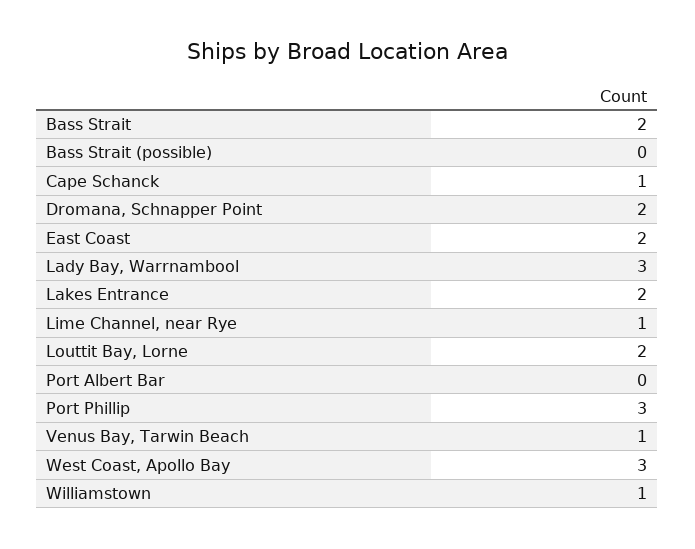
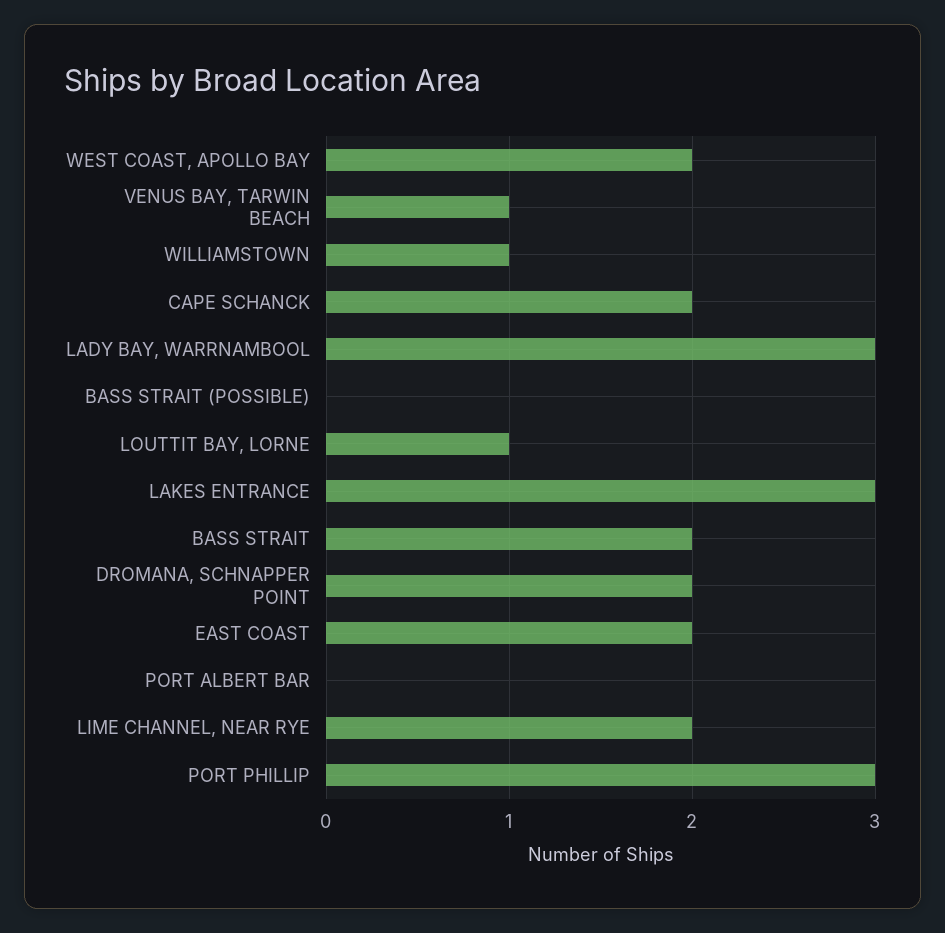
  {
    "Bass Strait": 2,
    "Bass Strait (possible)": 0,
-   "Cape Schanck": 1,
+   "Cape Schanck": 2,
    "Dromana, Schnapper Point": 2,
    "East Coast": 2,
    "Lady Bay, Warrnambool": 3,
-   "Lakes Entrance": 2,
+   "Lakes Entrance": 3,
-   "Lime Channel, near Rye": 1,
+   "Lime Channel, near Rye": 2,
-   "Louttit Bay, Lorne": 2,
+   "Louttit Bay, Lorne": 1,
    "Port Albert Bar": 0,
    "Port Phillip": 3,
    "Venus Bay, Tarwin Beach": 1,
-   "West Coast, Apollo Bay": 3,
+   "West Coast, Apollo Bay": 2,
    "Williamstown": 1
  }

